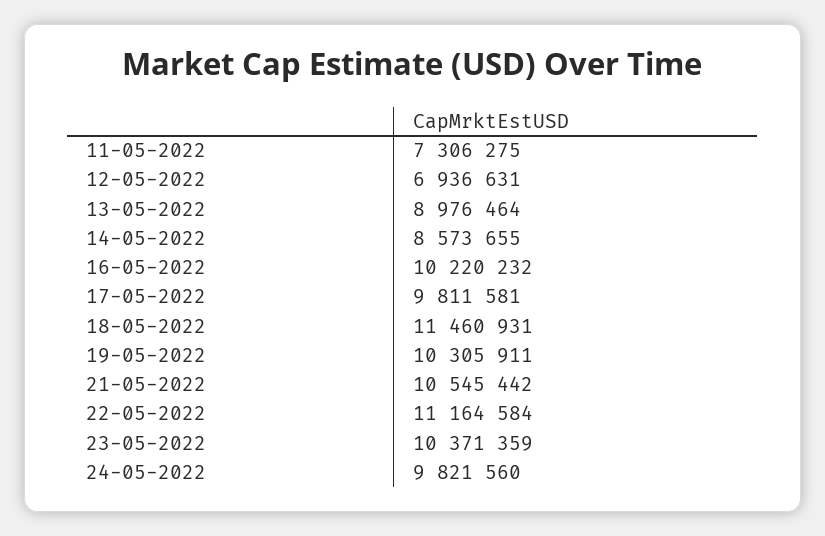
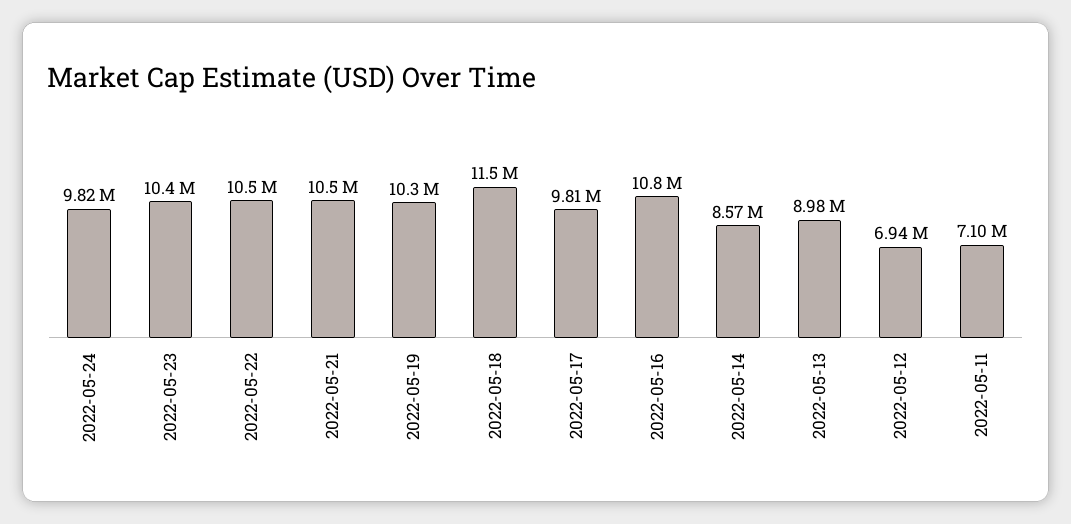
  {
-   "11-05-2022": 7306275,
+   "11-05-2022": 7100000,
    "12-05-2022": 6936631,
    "13-05-2022": 8976464,
    "14-05-2022": 8573655,
-   "16-05-2022": 10220232,
+   "16-05-2022": 10800000,
    "17-05-2022": 9811581,
    "18-05-2022": 11460931,
    "19-05-2022": 10305911,
    "21-05-2022": 10545442,
-   "22-05-2022": 11164584,
+   "22-05-2022": 10500000,
    "23-05-2022": 10371359,
    "24-05-2022": 9821560
  }

